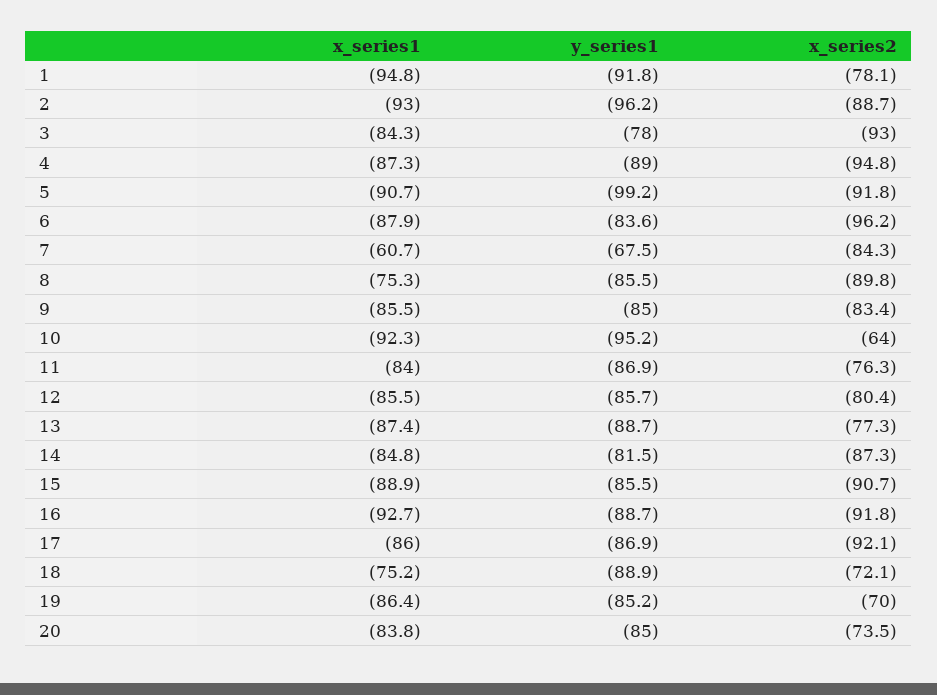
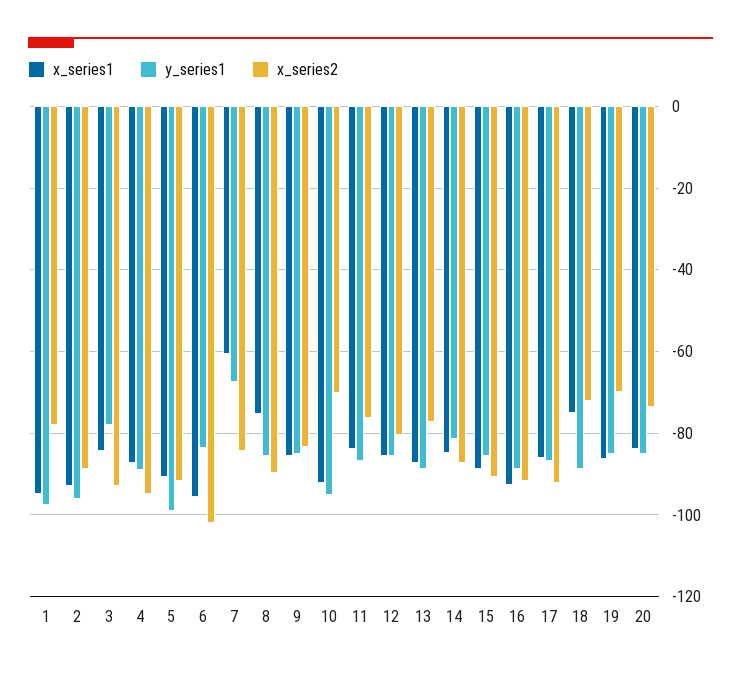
  {
    "x_series1": {
      "1": -94.8,
      "2": -93,
      "3": -84.3,
      "4": -87.3,
      "5": -90.7,
-     "6": -87.9,
+     "6": -96,
      "7": -60.7,
      "8": -75.3,
      "9": -85.5,
      "10": -92.3,
      "11": -84,
      "12": -85.5,
      "13": -87.4,
      "14": -84.8,
      "15": -88.9,
      "16": -92.7,
      "17": -86,
      "18": -75.2,
      "19": -86.4,
      "20": -83.8
    },
    "y_series1": {
-     "1": -91.8,
+     "1": -98,
      "2": -96.2,
      "3": -78,
      "4": -89,
      "5": -99.2,
      "6": -83.6,
      "7": -67.5,
      "8": -85.5,
      "9": -85,
      "10": -95.2,
      "11": -86.9,
      "12": -85.7,
      "13": -88.7,
      "14": -81.5,
      "15": -85.5,
      "16": -88.7,
      "17": -86.9,
      "18": -88.9,
      "19": -85.2,
      "20": -85
    },
    "x_series2": {
      "1": -78.1,
      "2": -88.7,
      "3": -93,
      "4": -94.8,
      "5": -91.8,
-     "6": -96.2,
+     "6": -102,
      "7": -84.3,
      "8": -89.8,
      "9": -83.4,
-     "10": -64,
+     "10": -70,
      "11": -76.3,
      "12": -80.4,
      "13": -77.3,
      "14": -87.3,
      "15": -90.7,
      "16": -91.8,
      "17": -92.1,
      "18": -72.1,
      "19": -70,
      "20": -73.5
    }
  }

